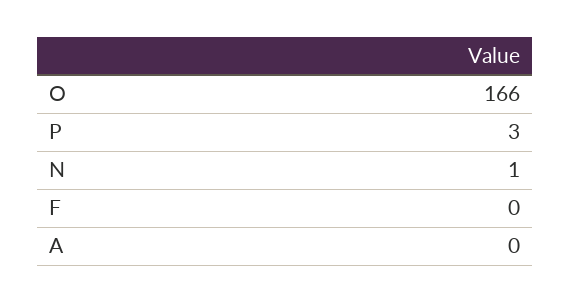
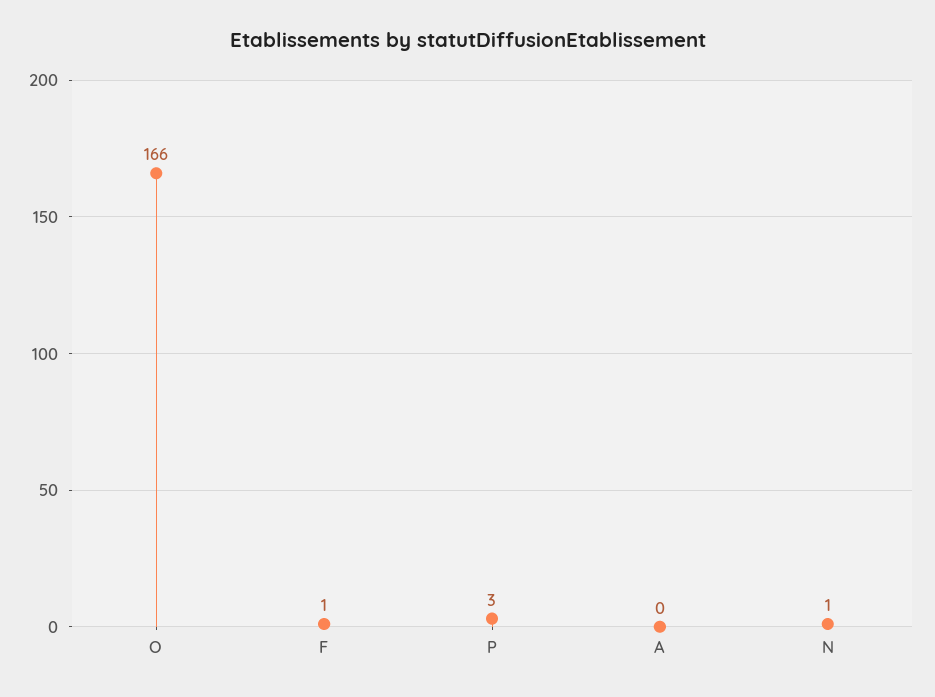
  {
    "O": 166,
    "P": 3,
    "N": 1,
-   "F": 0,
+   "F": 1,
    "A": 0
  }

